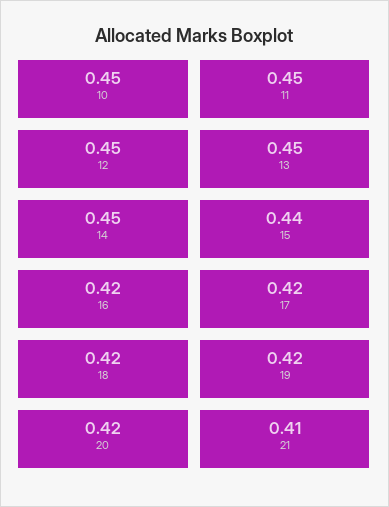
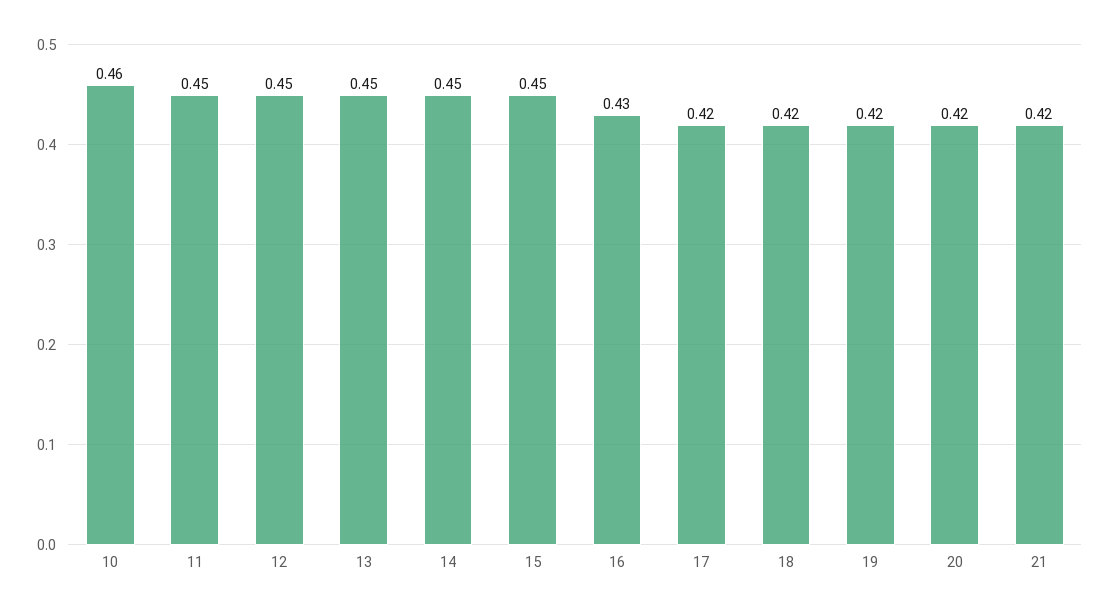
  {
-   "10": 0.45,
+   "10": 0.46,
    "11": 0.45,
    "12": 0.45,
    "13": 0.45,
    "14": 0.45,
-   "15": 0.44,
+   "15": 0.45,
-   "16": 0.42,
+   "16": 0.43,
    "17": 0.42,
    "18": 0.42,
    "19": 0.42,
    "20": 0.42,
-   "21": 0.41
+   "21": 0.42
  }

